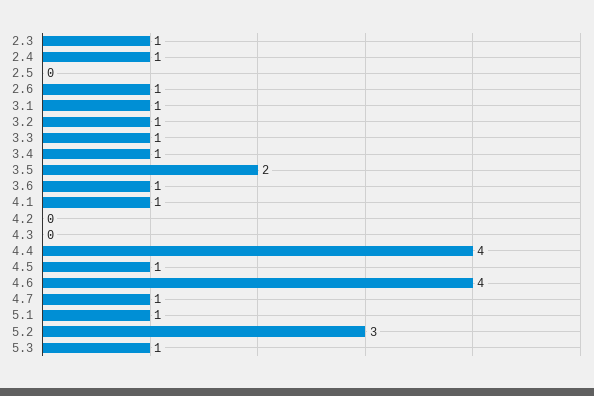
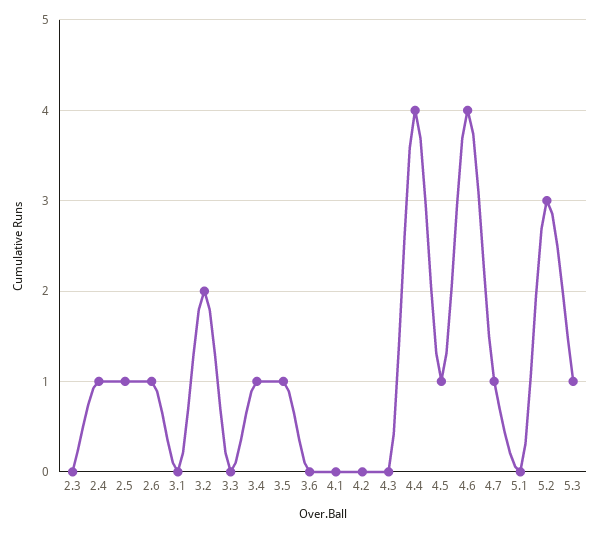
  {
-   "2.3": 1,
+   "2.3": 0,
    "2.4": 1,
-   "2.5": 0,
+   "2.5": 1,
    "2.6": 1,
-   "3.1": 1,
+   "3.1": 0,
-   "3.2": 1,
+   "3.2": 2,
-   "3.3": 1,
+   "3.3": 0,
    "3.4": 1,
-   "3.5": 2,
+   "3.5": 1,
-   "3.6": 1,
+   "3.6": 0,
-   "4.1": 1,
+   "4.1": 0,
    "4.2": 0,
    "4.3": 0,
    "4.4": 4,
    "4.5": 1,
    "4.6": 4,
    "4.7": 1,
-   "5.1": 1,
+   "5.1": 0,
    "5.2": 3,
    "5.3": 1
  }

